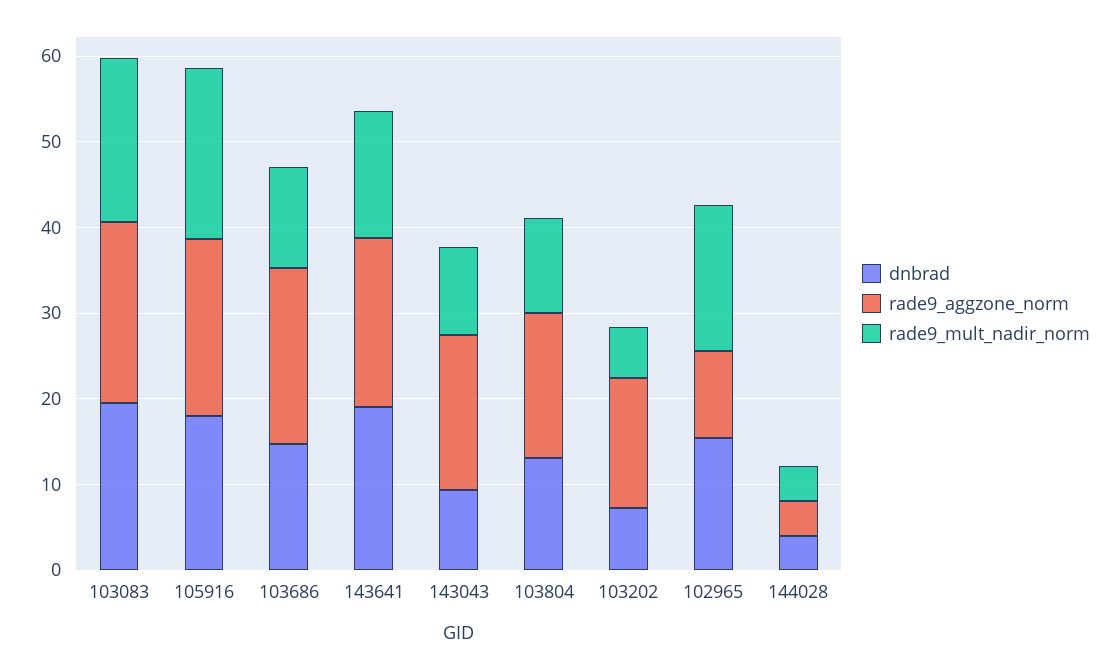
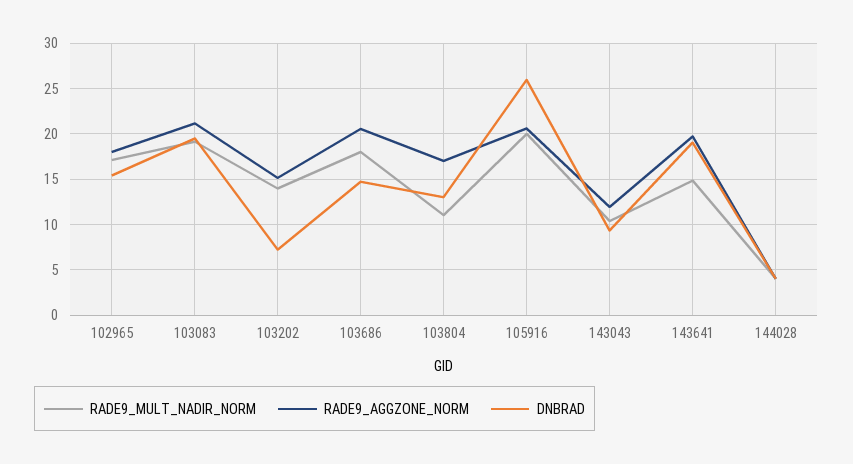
  {
    "dnbrad": {
      "103083": 20,
-     "105916": 18,
+     "105916": 26,
      "103686": 15,
      "143641": 19,
      "143043": 9,
      "103804": 13,
      "103202": 7,
      "102965": 15,
      "144028": 4
    },
    "rade9_aggzone_norm": {
      "103083": 21,
      "105916": 21,
      "103686": 21,
      "143641": 20,
-     "143043": 18,
+     "143043": 12,
      "103804": 17,
      "103202": 15,
-     "102965": 10,
+     "102965": 18,
      "144028": 4
    },
    "rade9_mult_nadir_norm": {
      "103083": 19,
      "105916": 20,
-     "103686": 12,
+     "103686": 18,
      "143641": 15,
      "143043": 10,
      "103804": 11,
-     "103202": 6,
+     "103202": 14,
      "102965": 17,
      "144028": 4
    }
  }

